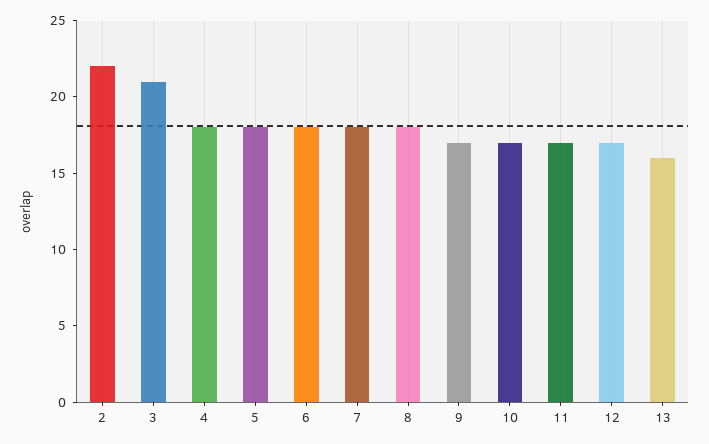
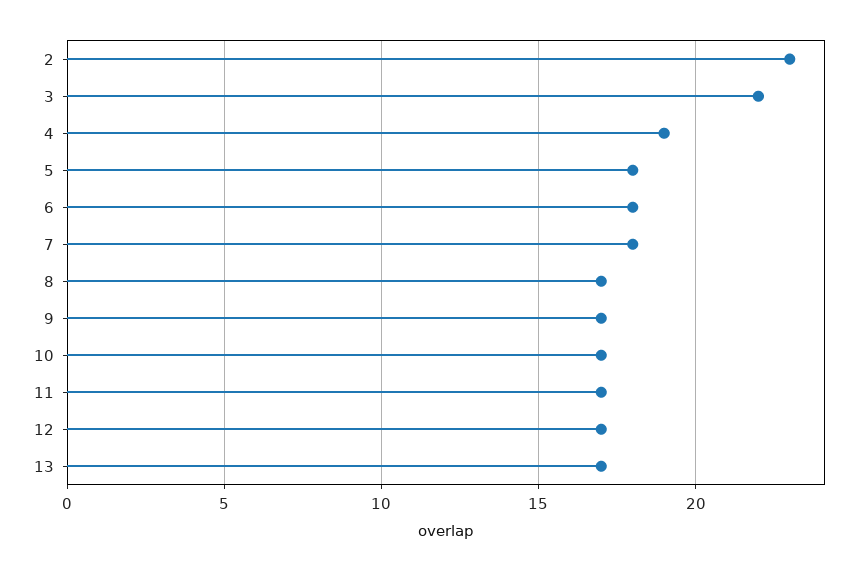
  {
-   "2": 22,
+   "2": 23,
-   "3": 21,
+   "3": 22,
-   "4": 18,
+   "4": 19,
    "5": 18,
    "6": 18,
    "7": 18,
-   "8": 18,
+   "8": 17,
    "9": 17,
    "10": 17,
    "11": 17,
    "12": 17,
-   "13": 16
+   "13": 17
  }

